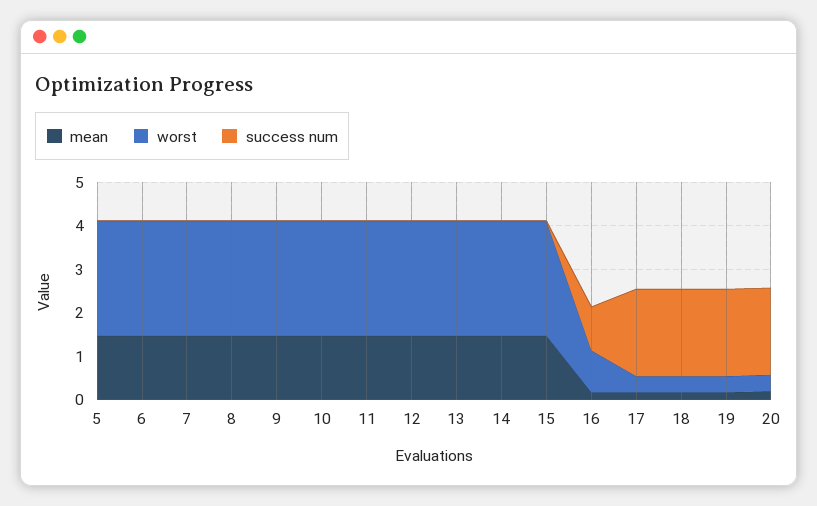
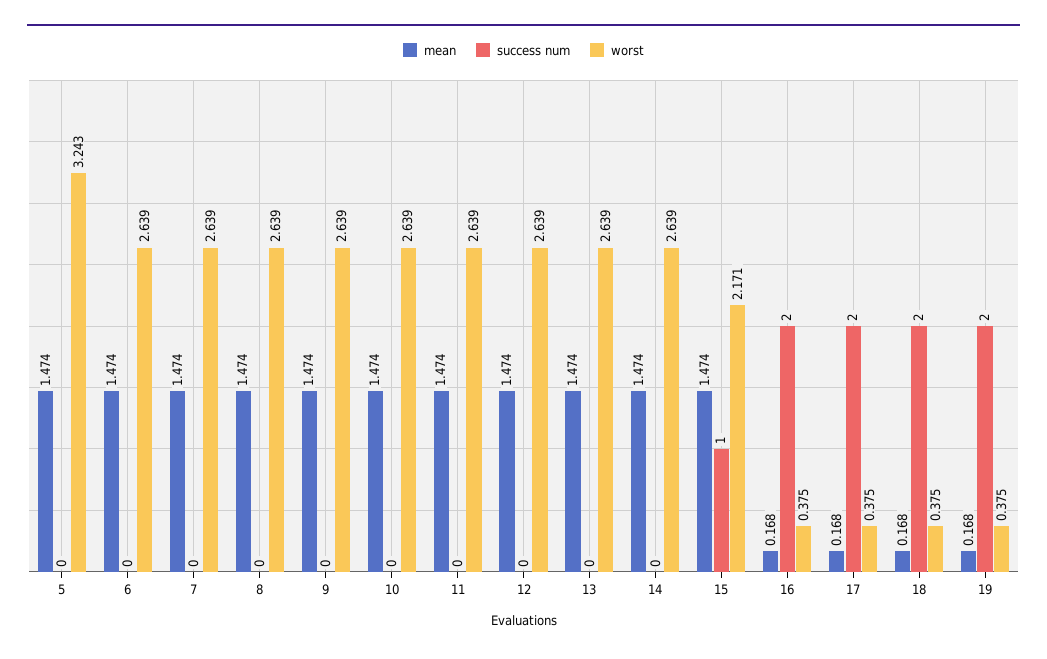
  {
    "mean": {
      "5": 1.474,
      "6": 1.474,
      "7": 1.474,
      "8": 1.474,
      "9": 1.474,
      "10": 1.474,
      "11": 1.474,
      "12": 1.474,
      "13": 1.474,
      "14": 1.474,
      "15": 1.474,
      "16": 0.168,
      "17": 0.168,
      "18": 0.168,
-     "19": 0.168,
+     "19": 0.168
-     "20": 0.2
    },
    "worst": {
-     "5": 2.6,
+     "5": 3.243,
      "6": 2.639,
      "7": 2.639,
      "8": 2.639,
      "9": 2.639,
      "10": 2.639,
      "11": 2.639,
      "12": 2.639,
      "13": 2.639,
      "14": 2.639,
-     "15": 2.6,
+     "15": 2.171,
-     "16": 1,
+     "16": 0.375,
      "17": 0.375,
      "18": 0.375,
-     "19": 0.375,
+     "19": 0.375
-     "20": 0.4
    },
    "success num": {
      "5": 0,
      "6": 0,
      "7": 0,
      "8": 0,
      "9": 0,
      "10": 0,
      "11": 0,
      "12": 0,
      "13": 0,
      "14": 0,
-     "15": 0,
+     "15": 1,
-     "16": 1,
+     "16": 2,
      "17": 2,
      "18": 2,
-     "19": 2,
+     "19": 2
-     "20": 2
    }
  }

